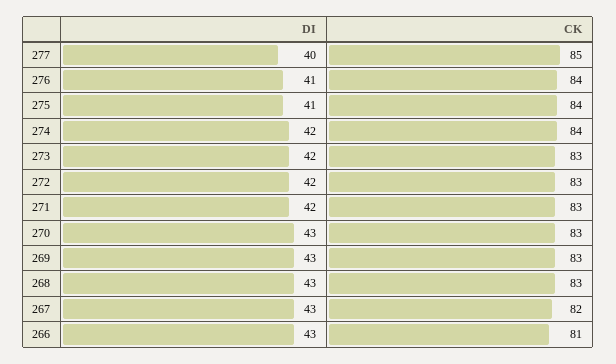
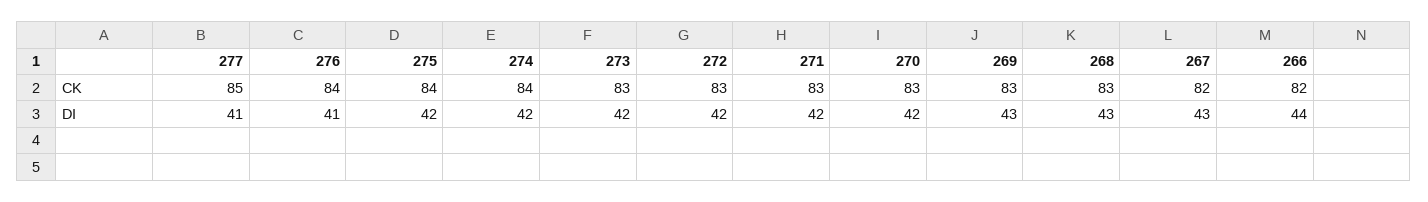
  {
    "DI": {
-     "277": 40,
+     "277": 41,
      "276": 41,
-     "275": 41,
+     "275": 42,
      "274": 42,
      "273": 42,
      "272": 42,
      "271": 42,
-     "270": 43,
+     "270": 42,
      "269": 43,
      "268": 43,
      "267": 43,
-     "266": 43
+     "266": 44
    },
    "CK": {
      "277": 85,
      "276": 84,
      "275": 84,
      "274": 84,
      "273": 83,
      "272": 83,
      "271": 83,
      "270": 83,
      "269": 83,
      "268": 83,
      "267": 82,
-     "266": 81
+     "266": 82
    }
  }

